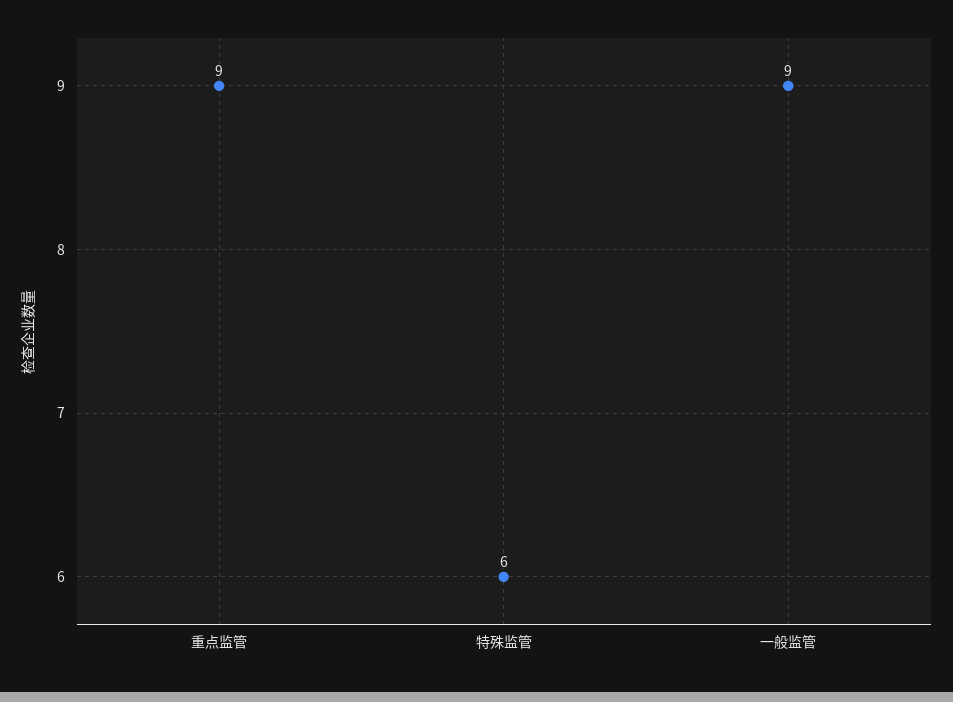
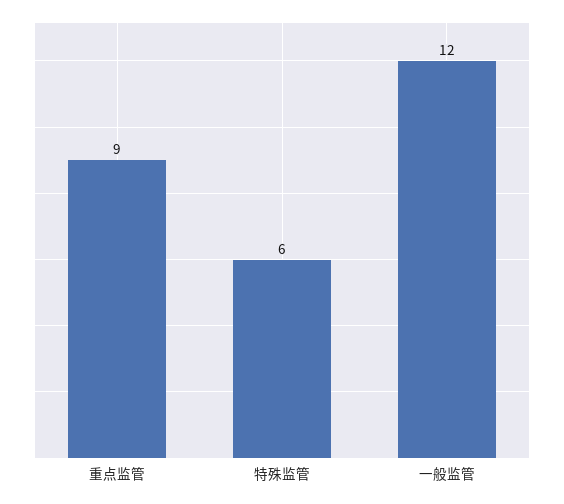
  {
    "重点监管": 9,
    "特殊监管": 6,
-   "一般监管": 9
+   "一般监管": 12
  }

